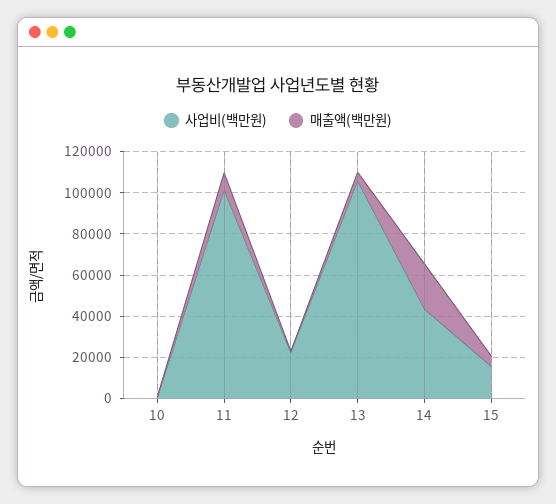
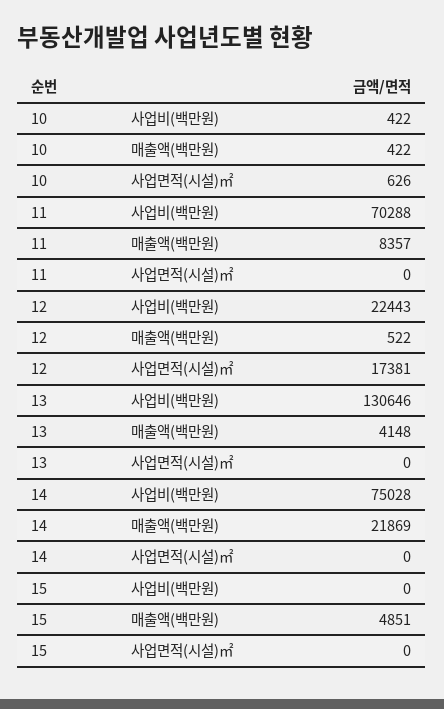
  {
    "사업비(백만원)": {
      "10": 422,
-     "11": 100000,
+     "11": 70288,
      "12": 22443,
-     "13": 105000,
+     "13": 130646,
-     "14": 45000,
+     "14": 75028,
-     "15": 15000
+     "15": 0
    },
    "매출액(백만원)": {
      "10": 422,
      "11": 8357,
      "12": 522,
      "13": 4148,
      "14": 21869,
      "15": 4851
-   }
+   },
+   "사업면적(시설)㎡": {
+     "10": 626,
+     "11": 0,
+     "12": 17381,
+     "13": 0,
+     "14": 0,
+     "15": 0
+   }
  }

